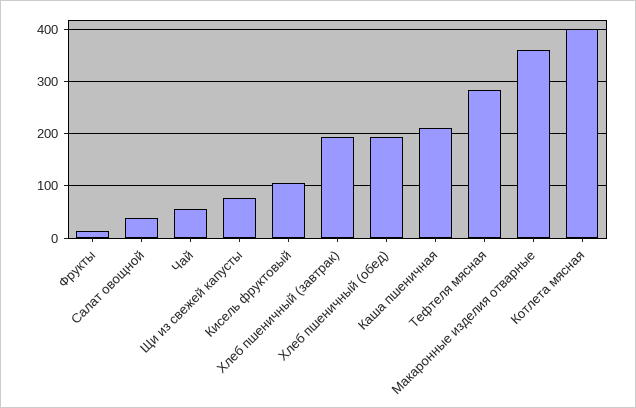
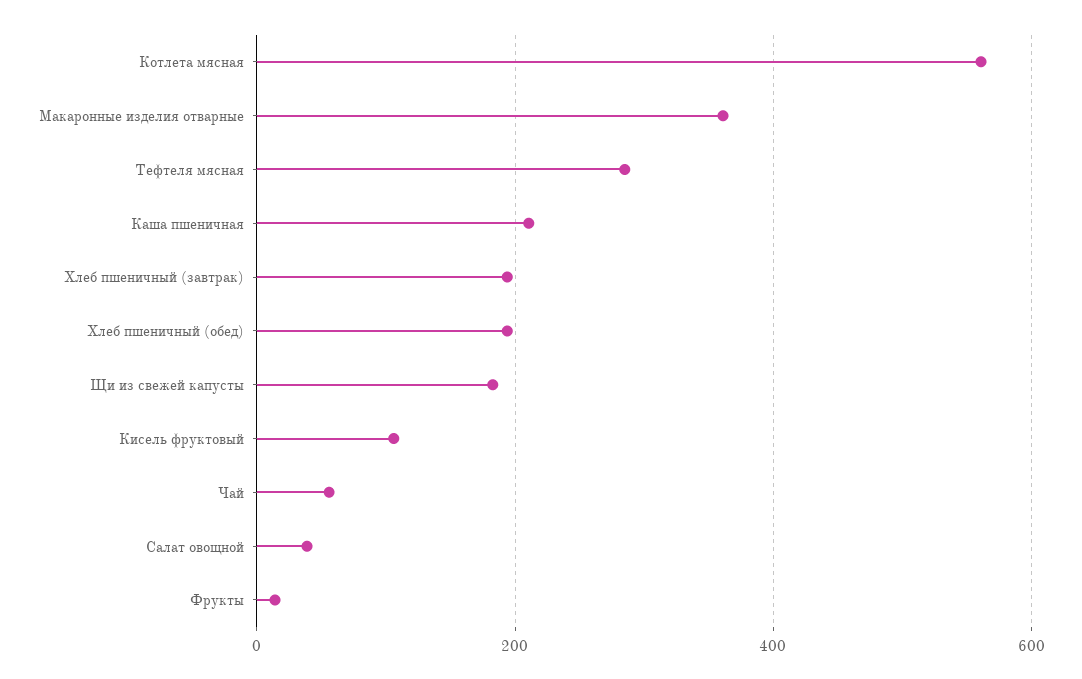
  {
    "Фрукты": 20,
    "Салат овощной": 40,
    "Чай": 60,
-   "Щи из свежей капусты": 80,
+   "Щи из свежей капусты": 180,
    "Кисель фруктовый": 100,
    "Хлеб пшеничный (завтрак)": 200,
    "Хлеб пшеничный (обед)": 200,
    "Каша пшеничная": 220,
    "Тефтеля мясная": 280,
    "Макаронные изделия отварные": 360,
-   "Котлета мясная": 400
+   "Котлета мясная": 560
  }

